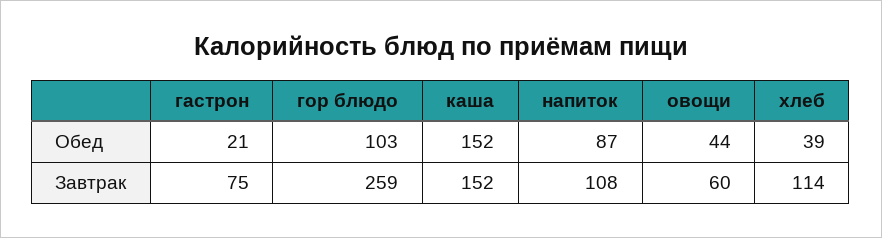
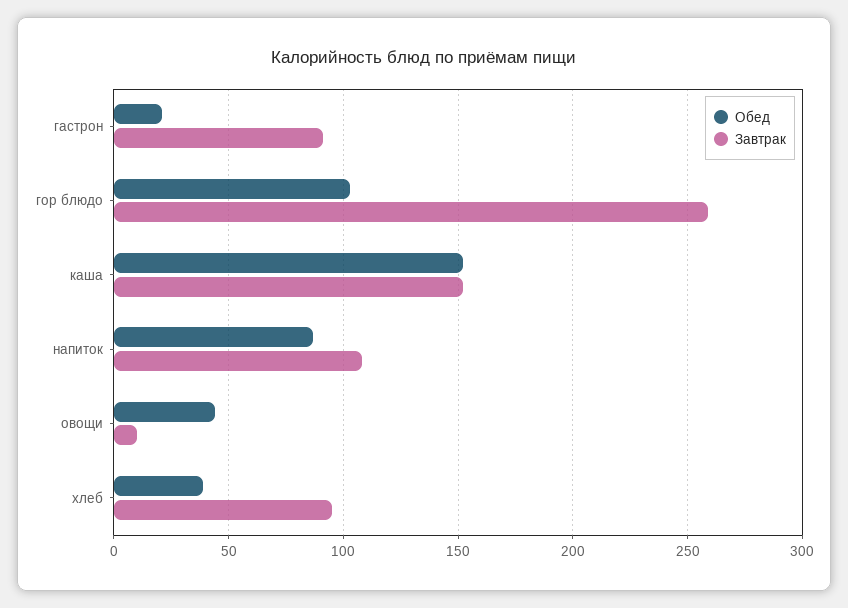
  {
    "Обед": {
      "гастрон": 21,
      "гор блюдо": 103,
      "каша": 152,
      "напиток": 87,
      "овощи": 44,
      "хлеб": 39
    },
    "Завтрак": {
-     "гастрон": 75,
+     "гастрон": 90,
      "гор блюдо": 259,
      "каша": 152,
      "напиток": 108,
-     "овощи": 60,
+     "овощи": 10,
-     "хлеб": 114
+     "хлеб": 95
    }
  }

